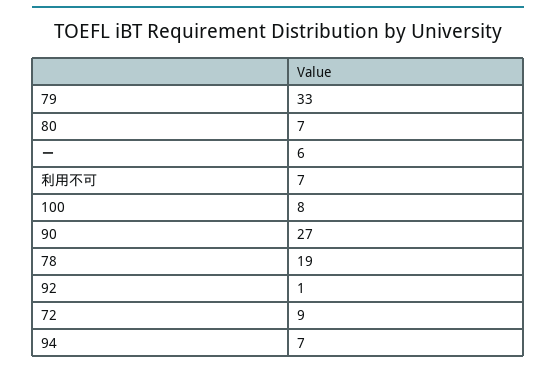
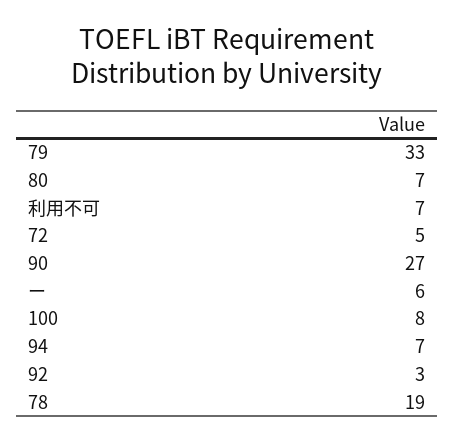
  {
    "79": 33,
    "80": 7,
    "ー": 6,
    "利用不可": 7,
    "100": 8,
    "90": 27,
    "78": 19,
-   "92": 1,
+   "92": 3,
-   "72": 9,
+   "72": 5,
    "94": 7
  }

